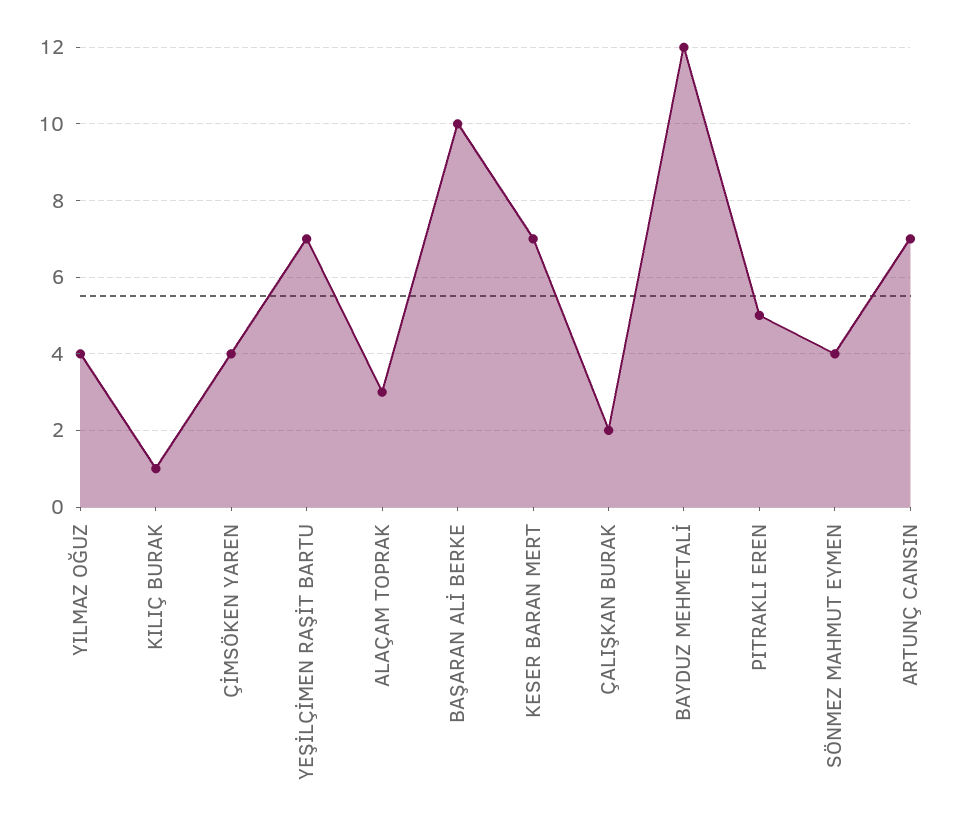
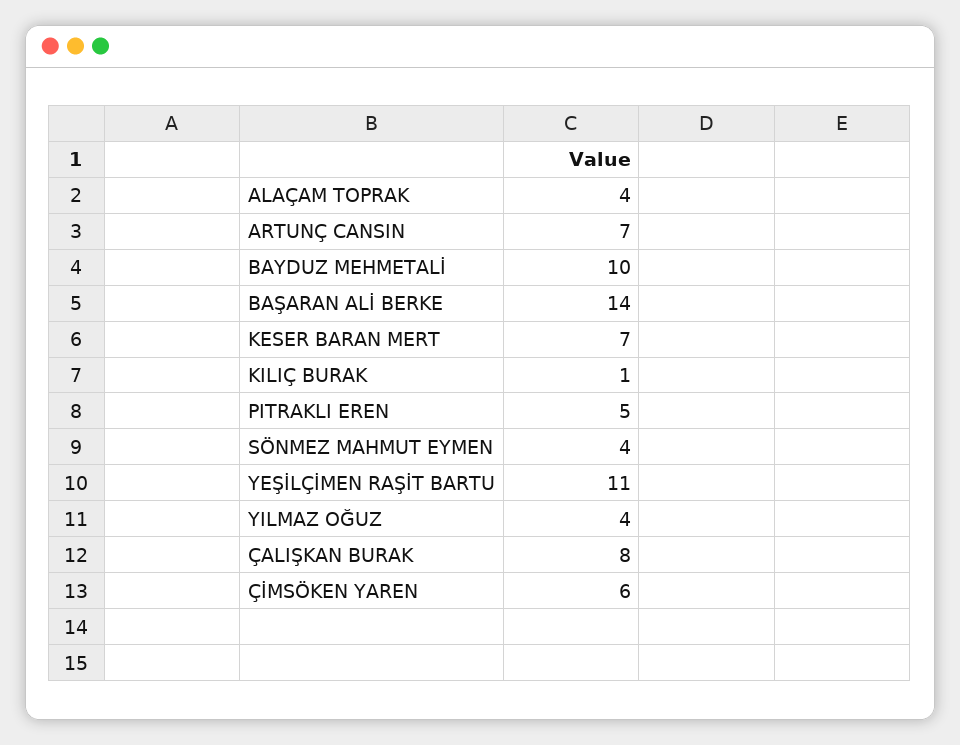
  {
    "YILMAZ OĞUZ": 4,
    "KILIÇ BURAK": 1,
-   "ÇİMSÖKEN YAREN": 4,
+   "ÇİMSÖKEN YAREN": 6,
-   "YEŞİLÇİMEN RAŞİT BARTU": 7,
+   "YEŞİLÇİMEN RAŞİT BARTU": 11,
-   "ALAÇAM TOPRAK": 3,
+   "ALAÇAM TOPRAK": 4,
-   "BAŞARAN ALİ BERKE": 10,
+   "BAŞARAN ALİ BERKE": 14,
    "KESER BARAN MERT": 7,
-   "ÇALIŞKAN BURAK": 2,
+   "ÇALIŞKAN BURAK": 8,
-   "BAYDUZ MEHMETALİ": 12,
+   "BAYDUZ MEHMETALİ": 10,
    "PITRAKLI EREN": 5,
    "SÖNMEZ MAHMUT EYMEN": 4,
    "ARTUNÇ CANSIN": 7
  }

